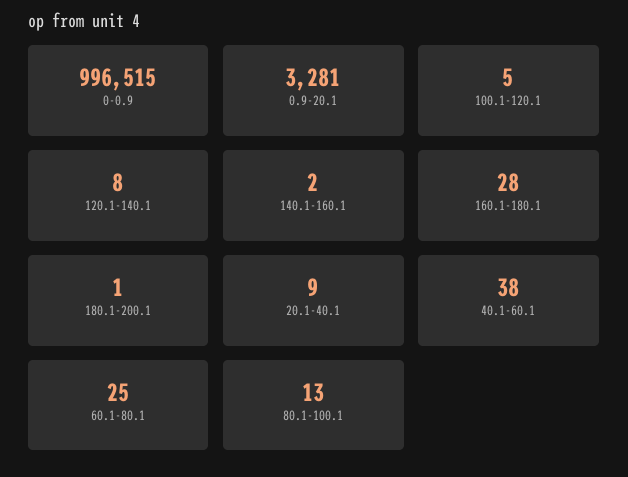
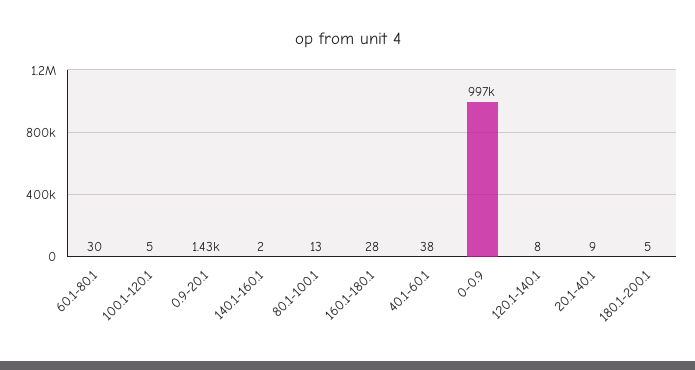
  {
    "0-0.9": 996515,
-   "0.9-20.1": 3281,
+   "0.9-20.1": 1430,
    "100.1-120.1": 5,
    "120.1-140.1": 8,
    "140.1-160.1": 2,
    "160.1-180.1": 28,
-   "180.1-200.1": 1,
+   "180.1-200.1": 5,
    "20.1-40.1": 9,
    "40.1-60.1": 38,
-   "60.1-80.1": 25,
+   "60.1-80.1": 30,
    "80.1-100.1": 13
  }

